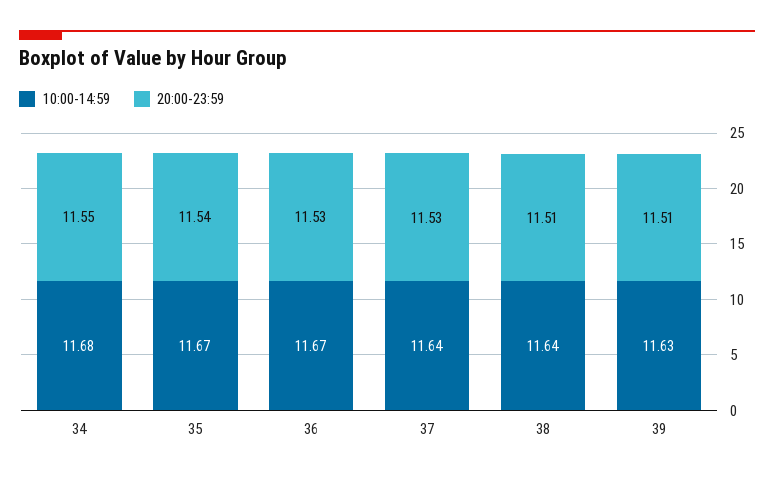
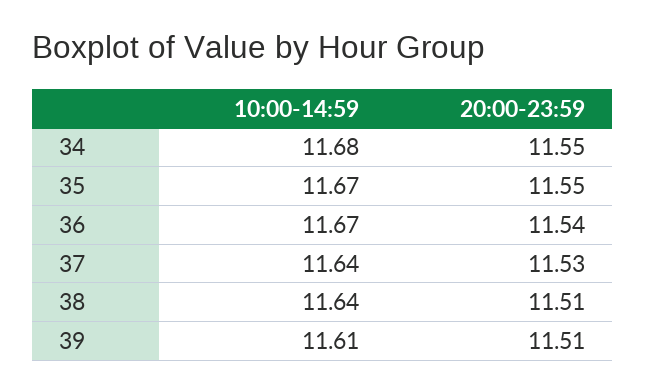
  {
    "10:00-14:59": {
      "34": 11.68,
      "35": 11.67,
      "36": 11.67,
      "37": 11.64,
      "38": 11.64,
-     "39": 11.63
+     "39": 11.61
    },
    "20:00-23:59": {
      "34": 11.55,
-     "35": 11.54,
+     "35": 11.55,
-     "36": 11.53,
+     "36": 11.54,
      "37": 11.53,
      "38": 11.51,
      "39": 11.51
    }
  }

